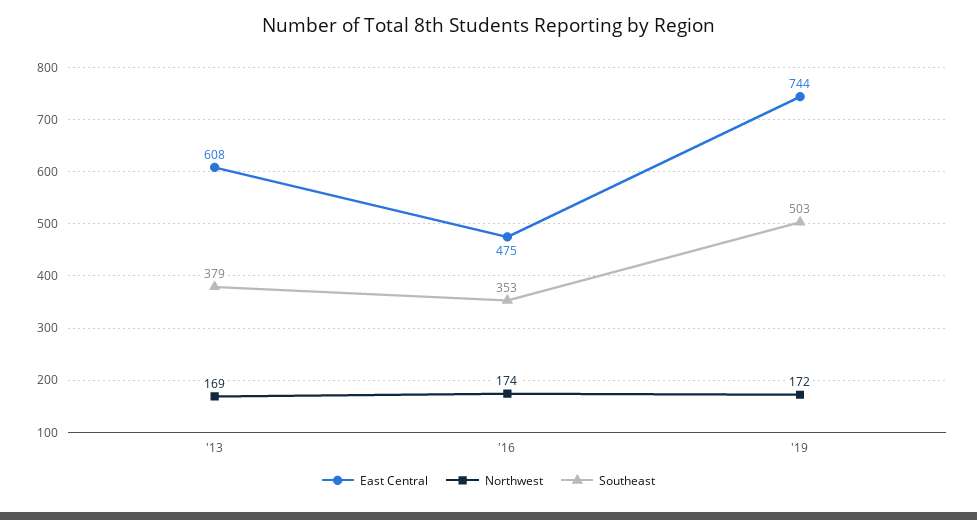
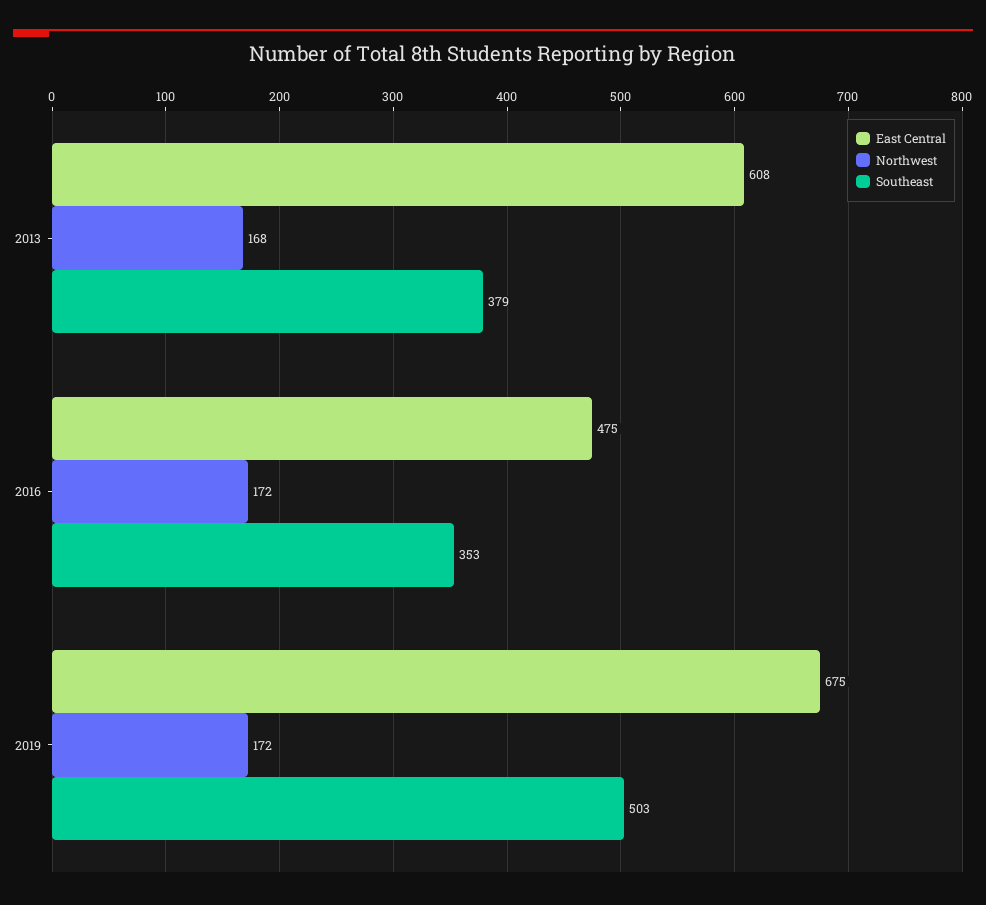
  {
    "East Central": {
      "'13": 608,
      "'16": 475,
-     "'19": 744
+     "'19": 675
    },
    "Northwest": {
-     "'13": 169,
+     "'13": 168,
-     "'16": 174,
+     "'16": 172,
      "'19": 172
    },
    "Southeast": {
      "'13": 379,
      "'16": 353,
      "'19": 503
    }
  }

